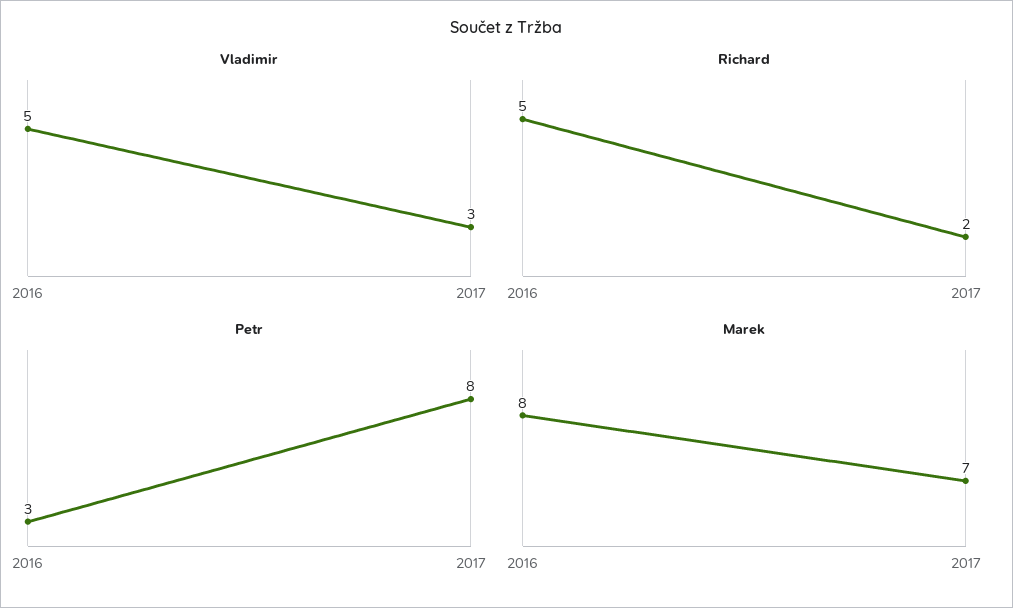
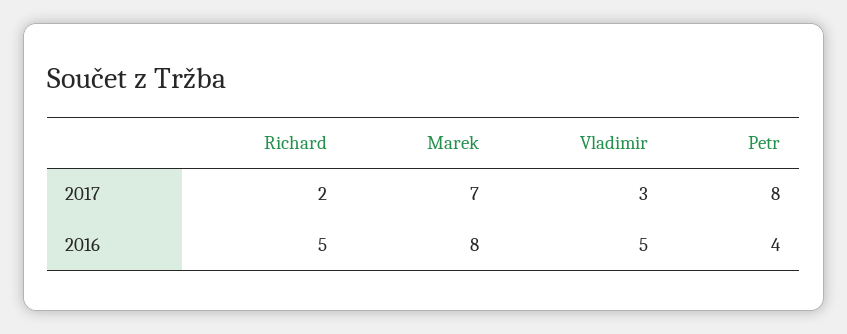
  {
    "Vladimir": {
      "2016": 5,
      "2017": 3
    },
    "Richard": {
      "2016": 5,
      "2017": 2
    },
    "Petr": {
-     "2016": 3,
+     "2016": 4,
      "2017": 8
    },
    "Marek": {
      "2016": 8,
      "2017": 7
    }
  }

